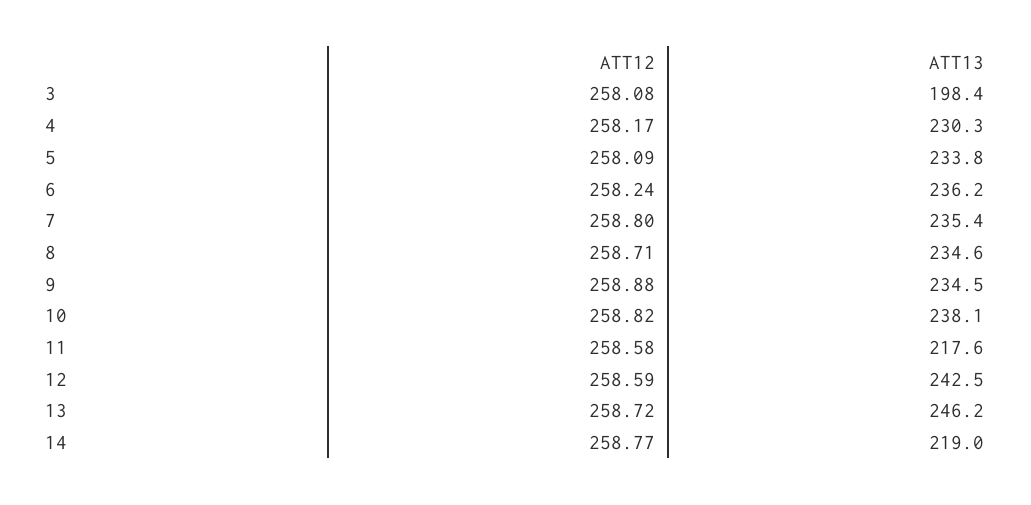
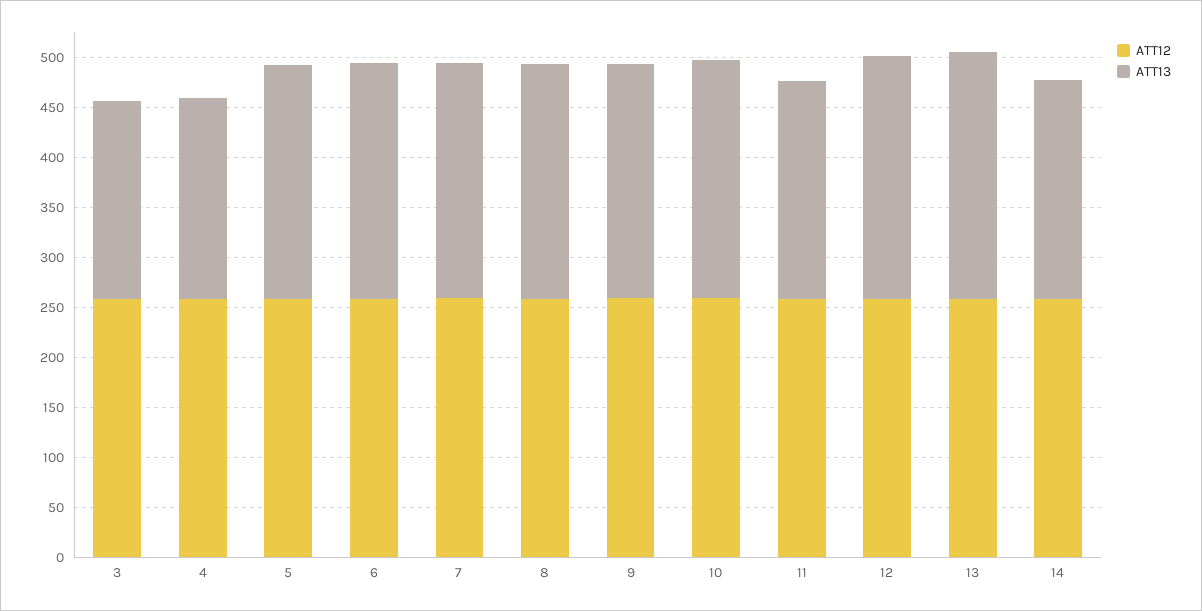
  {
    "ATT12": {
      "3": 258.08,
      "4": 258.17,
      "5": 258.09,
      "6": 258.24,
      "7": 258.8,
      "8": 258.71,
      "9": 258.88,
      "10": 258.82,
      "11": 258.58,
      "12": 258.59,
      "13": 258.72,
      "14": 258.77
    },
    "ATT13": {
      "3": 198.4,
-     "4": 230.3,
+     "4": 200,
      "5": 233.8,
      "6": 236.2,
      "7": 235.4,
      "8": 234.6,
      "9": 234.5,
      "10": 238.1,
      "11": 217.6,
      "12": 242.5,
      "13": 246.2,
      "14": 219
    }
  }

